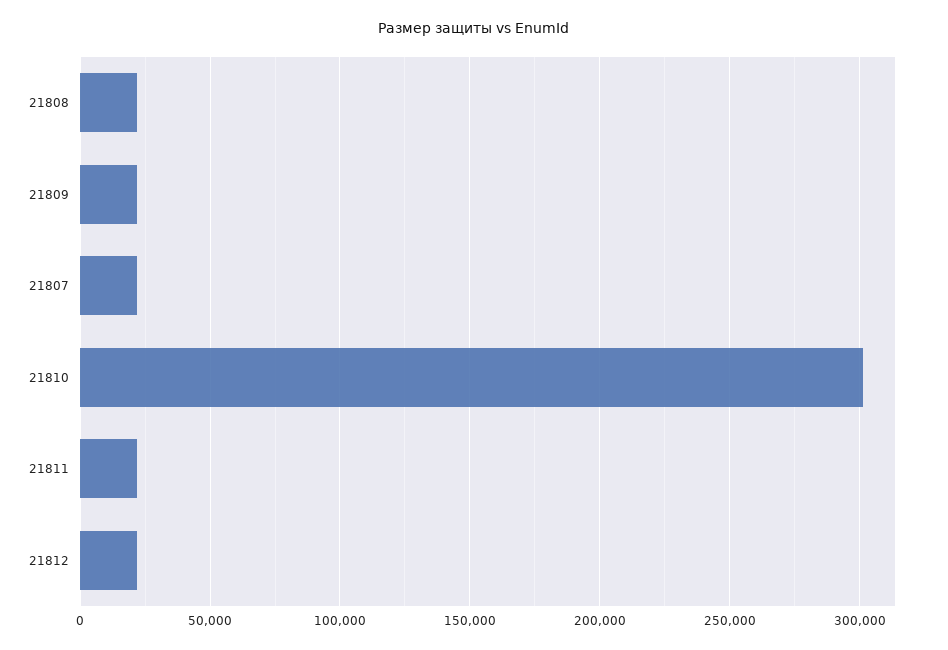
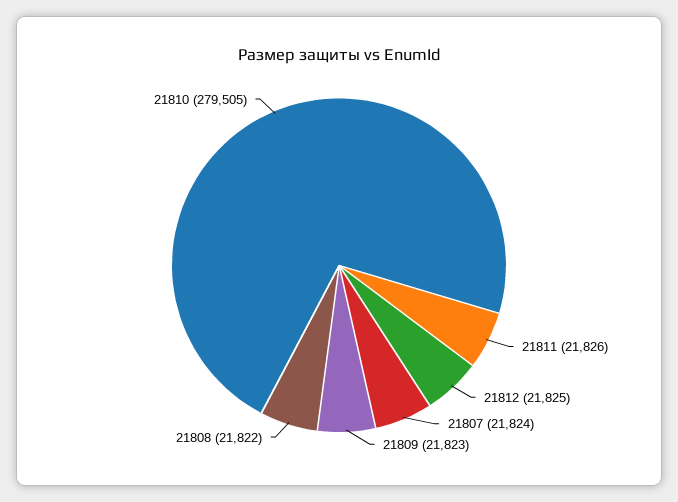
  {
    "21808": 21822,
    "21809": 21823,
    "21807": 21824,
-   "21810": 300000,
+   "21810": 279505,
    "21811": 21826,
    "21812": 21825
  }

